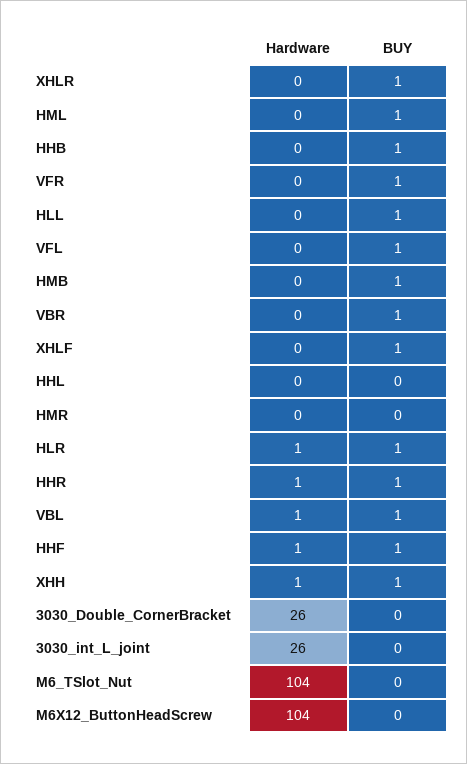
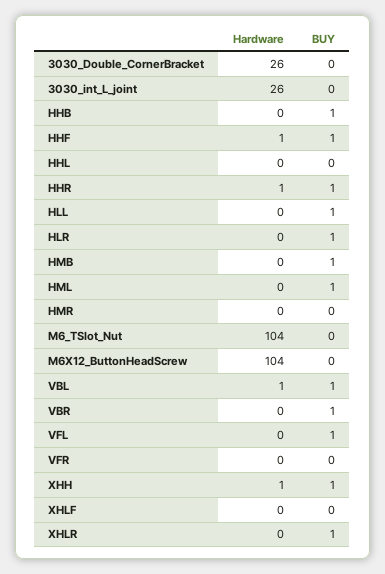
  {
    "Hardware": {
      "XHLR": 0,
      "HML": 0,
      "HHB": 0,
      "VFR": 0,
      "HLL": 0,
      "VFL": 0,
      "HMB": 0,
      "VBR": 0,
      "XHLF": 0,
      "HHL": 0,
      "HMR": 0,
-     "HLR": 1,
+     "HLR": 0,
      "HHR": 1,
      "VBL": 1,
      "HHF": 1,
      "XHH": 1,
      "3030_Double_CornerBracket": 26,
      "3030_int_L_joint": 26,
      "M6_TSlot_Nut": 104,
      "M6X12_ButtonHeadScrew": 104
    },
    "BUY": {
      "XHLR": 1,
      "HML": 1,
      "HHB": 1,
-     "VFR": 1,
+     "VFR": 0,
      "HLL": 1,
      "VFL": 1,
      "HMB": 1,
      "VBR": 1,
-     "XHLF": 1,
+     "XHLF": 0,
      "HHL": 0,
      "HMR": 0,
      "HLR": 1,
      "HHR": 1,
      "VBL": 1,
      "HHF": 1,
      "XHH": 1,
      "3030_Double_CornerBracket": 0,
      "3030_int_L_joint": 0,
      "M6_TSlot_Nut": 0,
      "M6X12_ButtonHeadScrew": 0
    }
  }

